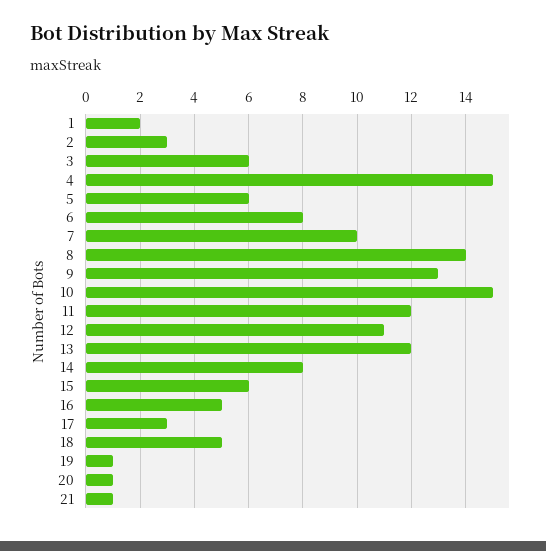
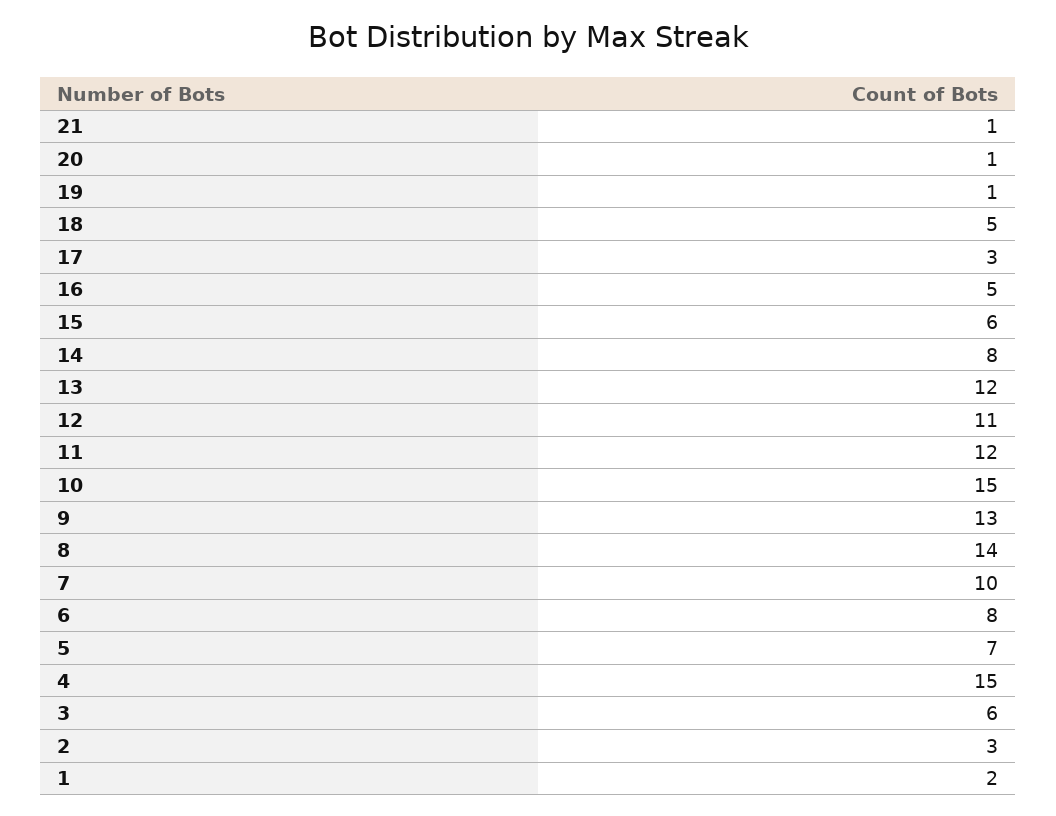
  {
    "1": 2,
    "2": 3,
    "3": 6,
    "4": 15,
-   "5": 6,
+   "5": 7,
    "6": 8,
    "7": 10,
    "8": 14,
    "9": 13,
    "10": 15,
    "11": 12,
    "12": 11,
    "13": 12,
    "14": 8,
    "15": 6,
    "16": 5,
    "17": 3,
    "18": 5,
    "19": 1,
    "20": 1,
    "21": 1
  }

